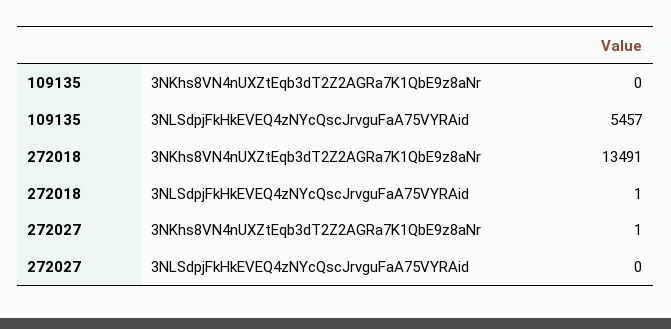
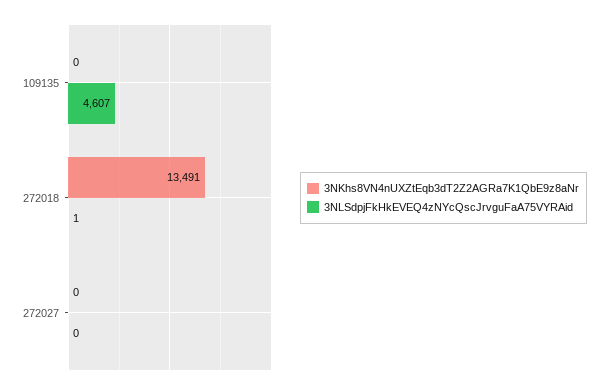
  {
    "3NKhs8VN4nUXZtEqb3dT2Z2AGRa7K1QbE9z8aNr": {
      "109135": 0,
      "272018": 13491,
-     "272027": 1
+     "272027": 0
    },
    "3NLSdpjFkHkEVEQ4zNYcQscJrvguFaA75VYRAid": {
-     "109135": 5457,
+     "109135": 4607,
      "272018": 1,
      "272027": 0
    }
  }

